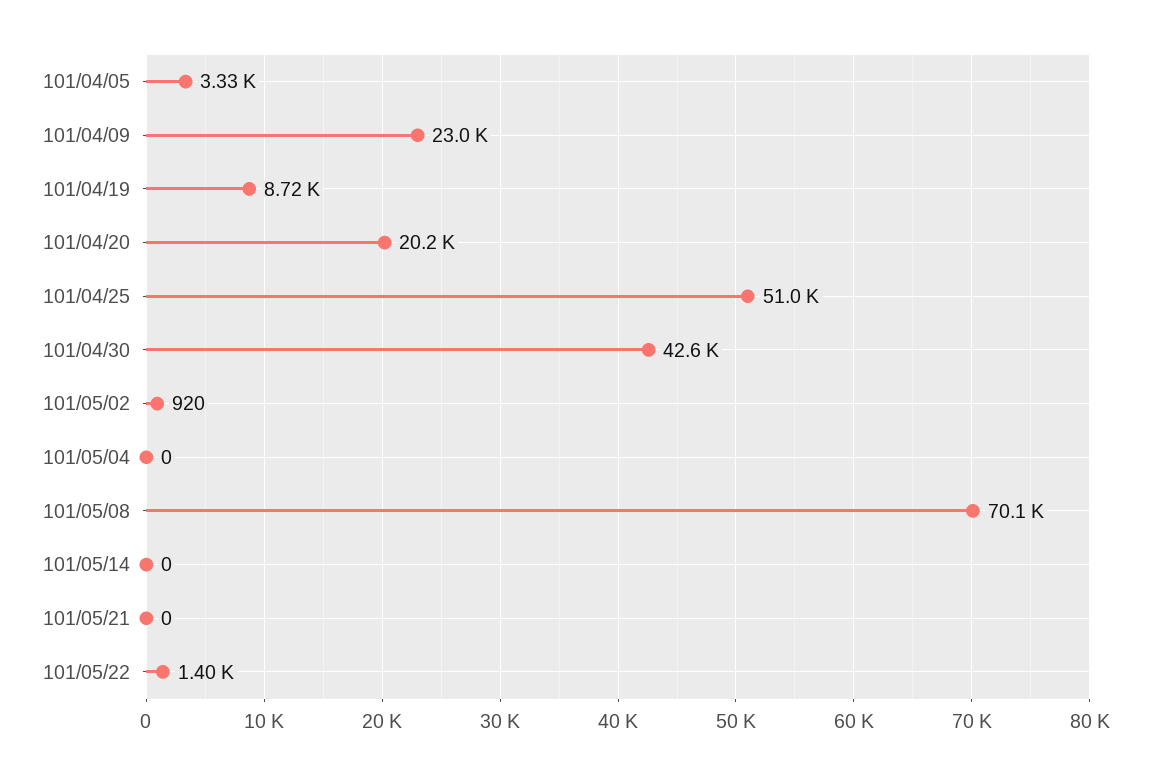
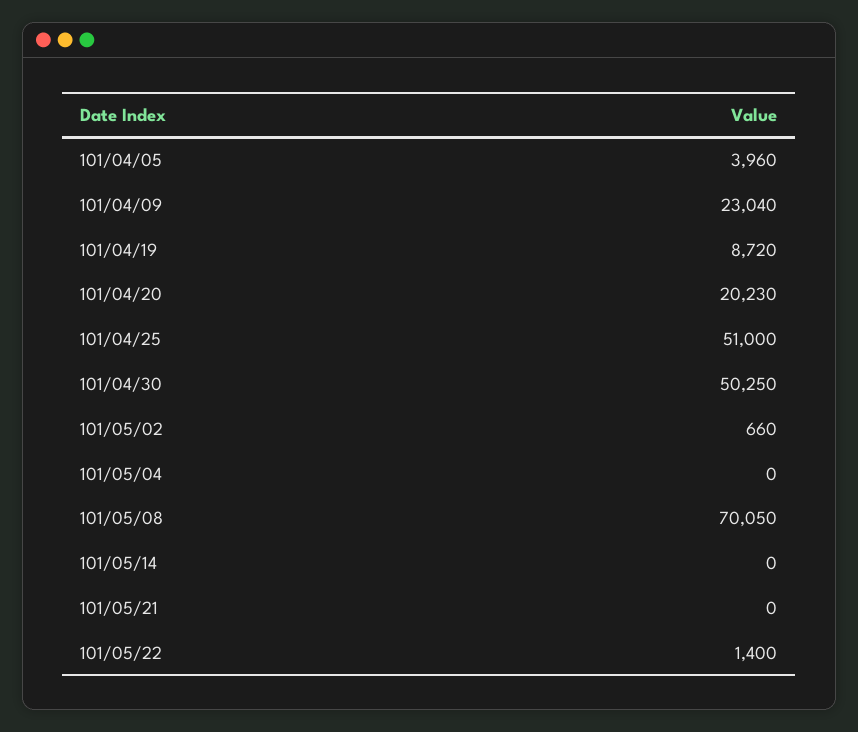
  {
-   "101/04/05": 3330,
+   "101/04/05": 3960,
    "101/04/09": 23040,
    "101/04/19": 8720,
    "101/04/20": 20230,
    "101/04/25": 51000,
-   "101/04/30": 42600,
+   "101/04/30": 50250,
-   "101/05/02": 920,
+   "101/05/02": 660,
    "101/05/04": 0,
    "101/05/08": 70050,
    "101/05/14": 0,
    "101/05/21": 0,
    "101/05/22": 1400
  }

